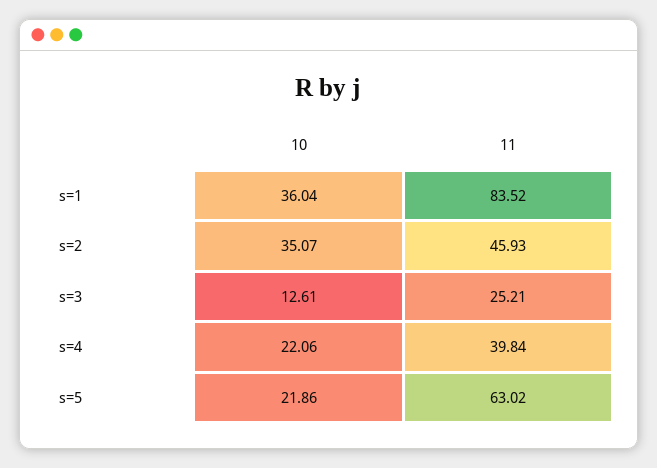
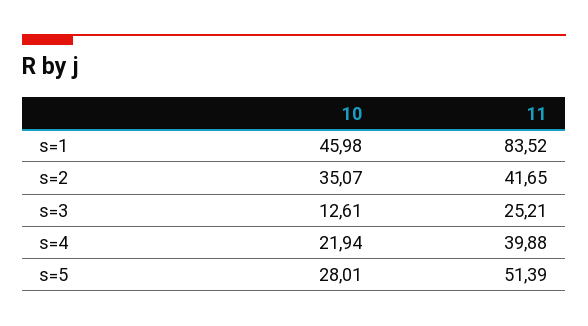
  {
    "10": {
-     "s=1": 36.04,
+     "s=1": 45.98,
      "s=2": 35.07,
      "s=3": 12.61,
-     "s=4": 22.06,
+     "s=4": 21.94,
-     "s=5": 21.86
+     "s=5": 28.01
    },
    "11": {
      "s=1": 83.52,
-     "s=2": 45.93,
+     "s=2": 41.65,
      "s=3": 25.21,
-     "s=4": 39.84,
+     "s=4": 39.88,
-     "s=5": 63.02
+     "s=5": 51.39
    }
  }

